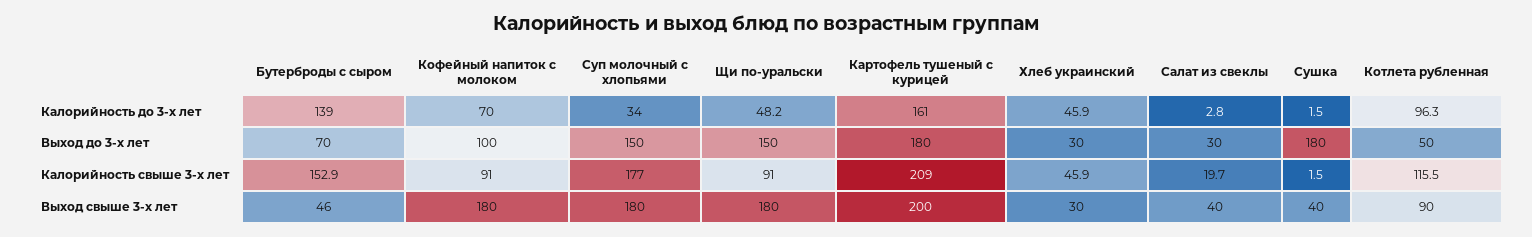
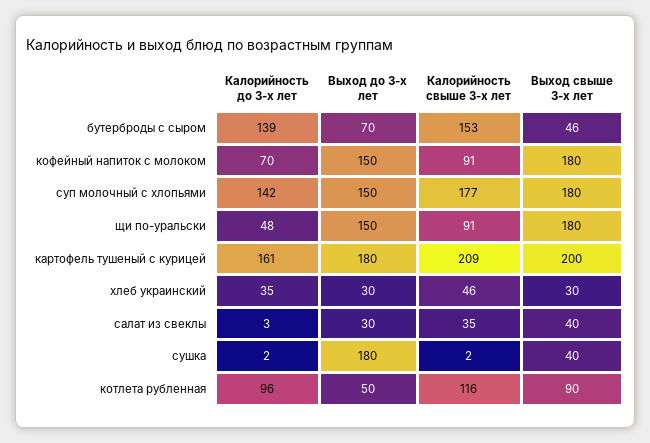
  {
    "Бутерброды с сыром": {
      "Калорийность до 3-х лет": 139,
      "Выход до 3-х лет": 70,
      "Калорийность свыше 3-х лет": 152.9,
      "Выход свыше 3-х лет": 46
    },
    "Кофейный напиток с молоком": {
      "Калорийность до 3-х лет": 70,
-     "Выход до 3-х лет": 100,
+     "Выход до 3-х лет": 150,
      "Калорийность свыше 3-х лет": 91,
      "Выход свыше 3-х лет": 180
    },
    "Суп молочный с хлопьями": {
-     "Калорийность до 3-х лет": 34,
+     "Калорийность до 3-х лет": 142,
      "Выход до 3-х лет": 150,
      "Калорийность свыше 3-х лет": 177,
      "Выход свыше 3-х лет": 180
    },
    "Щи по-уральски": {
      "Калорийность до 3-х лет": 48.2,
      "Выход до 3-х лет": 150,
      "Калорийность свыше 3-х лет": 91,
      "Выход свыше 3-х лет": 180
    },
    "Картофель тушеный с курицей": {
      "Калорийность до 3-х лет": 161,
      "Выход до 3-х лет": 180,
      "Калорийность свыше 3-х лет": 209,
      "Выход свыше 3-х лет": 200
    },
    "Хлеб украинский": {
-     "Калорийность до 3-х лет": 45.9,
+     "Калорийность до 3-х лет": 35,
      "Выход до 3-х лет": 30,
      "Калорийность свыше 3-х лет": 45.9,
      "Выход свыше 3-х лет": 30
    },
    "Салат из свеклы": {
      "Калорийность до 3-х лет": 2.8,
      "Выход до 3-х лет": 30,
-     "Калорийность свыше 3-х лет": 19.7,
+     "Калорийность свыше 3-х лет": 35,
      "Выход свыше 3-х лет": 40
    },
    "Сушка": {
      "Калорийность до 3-х лет": 1.5,
      "Выход до 3-х лет": 180,
      "Калорийность свыше 3-х лет": 1.5,
      "Выход свыше 3-х лет": 40
    },
    "Котлета рубленная": {
      "Калорийность до 3-х лет": 96.3,
      "Выход до 3-х лет": 50,
      "Калорийность свыше 3-х лет": 115.5,
      "Выход свыше 3-х лет": 90
    }
  }

